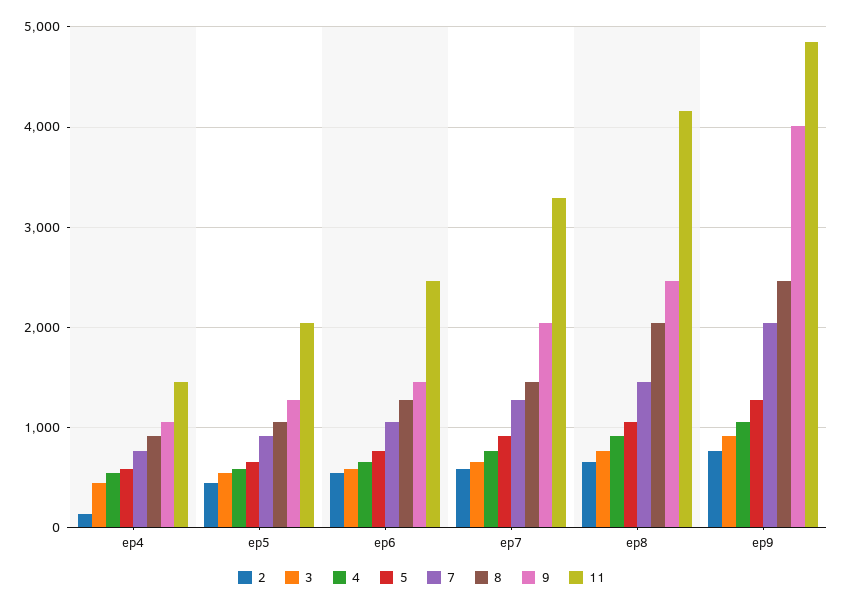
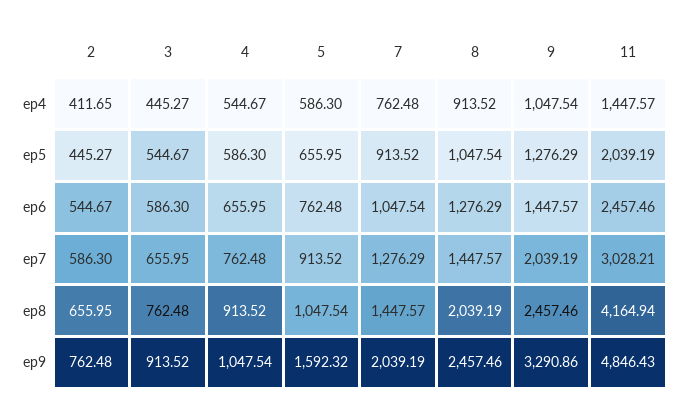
  {
    "2": {
-     "ep4": 100,
+     "ep4": 411.65,
      "ep5": 445.27,
      "ep6": 544.67,
      "ep7": 586.3,
      "ep8": 655.95,
      "ep9": 762.48
    },
    "3": {
      "ep4": 445.27,
      "ep5": 544.67,
      "ep6": 586.3,
      "ep7": 655.95,
      "ep8": 762.48,
      "ep9": 913.52
    },
    "4": {
      "ep4": 544.67,
      "ep5": 586.3,
      "ep6": 655.95,
      "ep7": 762.48,
      "ep8": 913.52,
      "ep9": 1047.54
    },
    "5": {
      "ep4": 586.3,
      "ep5": 655.95,
      "ep6": 762.48,
      "ep7": 913.52,
      "ep8": 1047.54,
-     "ep9": 1300
+     "ep9": 1592.32
    },
    "7": {
      "ep4": 762.48,
      "ep5": 913.52,
      "ep6": 1047.54,
      "ep7": 1276.29,
      "ep8": 1447.57,
      "ep9": 2039.19
    },
    "8": {
      "ep4": 913.52,
      "ep5": 1047.54,
      "ep6": 1276.29,
      "ep7": 1447.57,
      "ep8": 2039.19,
      "ep9": 2457.46
    },
    "9": {
      "ep4": 1047.54,
      "ep5": 1276.29,
      "ep6": 1447.57,
      "ep7": 2039.19,
      "ep8": 2457.46,
-     "ep9": 4000
+     "ep9": 3290.86
    },
    "11": {
      "ep4": 1447.57,
      "ep5": 2039.19,
      "ep6": 2457.46,
-     "ep7": 3300,
+     "ep7": 3028.21,
      "ep8": 4164.94,
      "ep9": 4846.43
    }
  }

